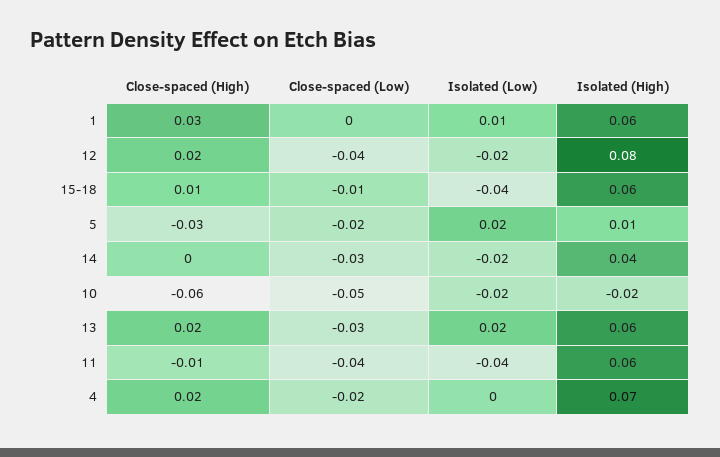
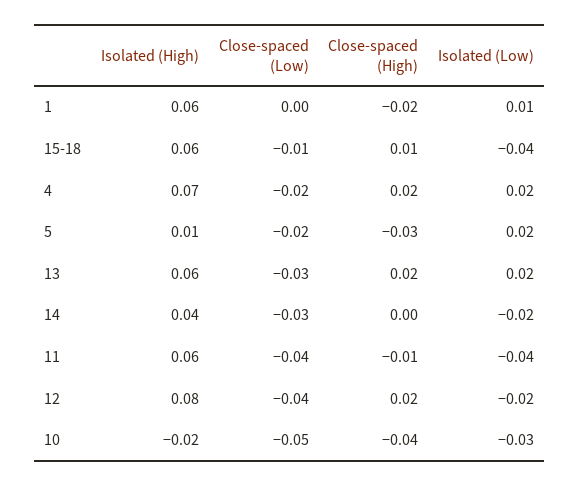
  {
    "Close-spaced (High)": {
-     "1": 0.03,
+     "1": -0.02,
      "12": 0.02,
      "15-18": 0.01,
      "5": -0.03,
      "14": 0,
-     "10": -0.06,
+     "10": -0.04,
      "13": 0.02,
      "11": -0.01,
      "4": 0.02
    },
    "Close-spaced (Low)": {
      "1": 0,
      "12": -0.04,
      "15-18": -0.01,
      "5": -0.02,
      "14": -0.03,
      "10": -0.05,
      "13": -0.03,
      "11": -0.04,
      "4": -0.02
    },
    "Isolated (Low)": {
      "1": 0.01,
      "12": -0.02,
      "15-18": -0.04,
      "5": 0.02,
      "14": -0.02,
-     "10": -0.02,
+     "10": -0.03,
      "13": 0.02,
      "11": -0.04,
-     "4": 0
+     "4": 0.02
    },
    "Isolated (High)": {
      "1": 0.06,
      "12": 0.08,
      "15-18": 0.06,
      "5": 0.01,
      "14": 0.04,
      "10": -0.02,
      "13": 0.06,
      "11": 0.06,
      "4": 0.07
    }
  }

